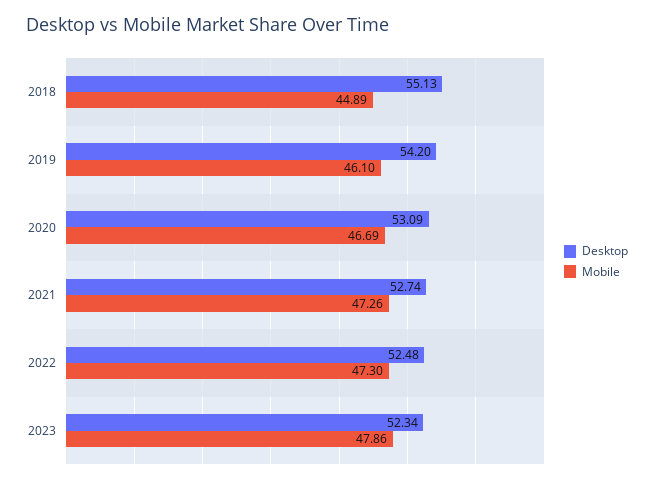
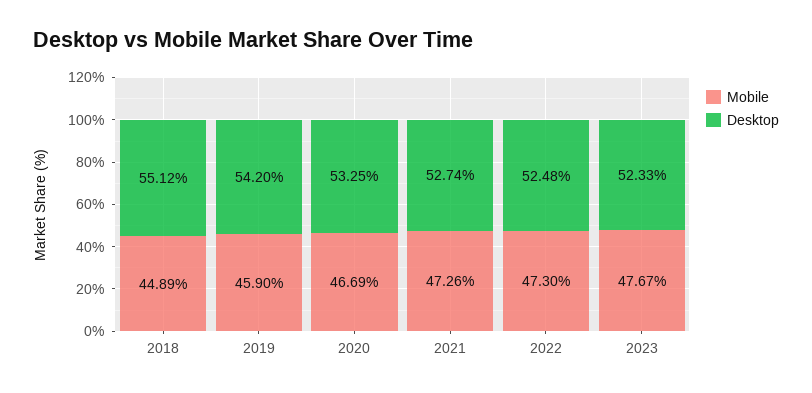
  {
    "Desktop": {
-     "2018": 55.13,
+     "2018": 55.12,
      "2019": 54.2,
-     "2020": 53.09,
+     "2020": 53.25,
      "2021": 52.74,
      "2022": 52.48,
-     "2023": 52.34
+     "2023": 52.33
    },
    "Mobile": {
      "2018": 44.89,
-     "2019": 46.1,
+     "2019": 45.9,
      "2020": 46.69,
      "2021": 47.26,
      "2022": 47.3,
-     "2023": 47.86
+     "2023": 47.67
    }
  }

